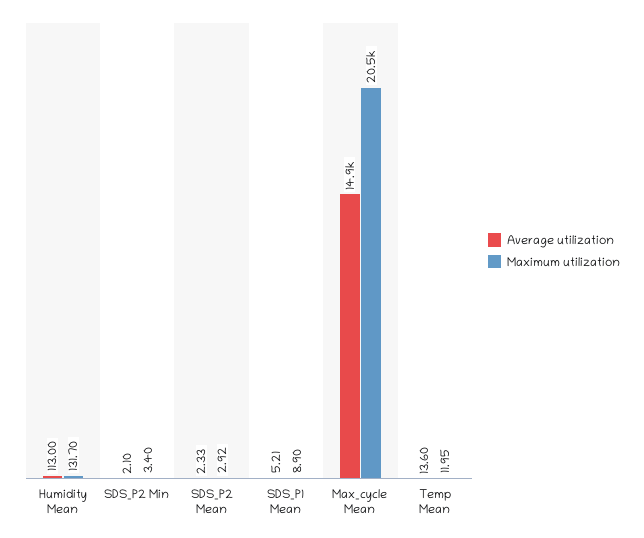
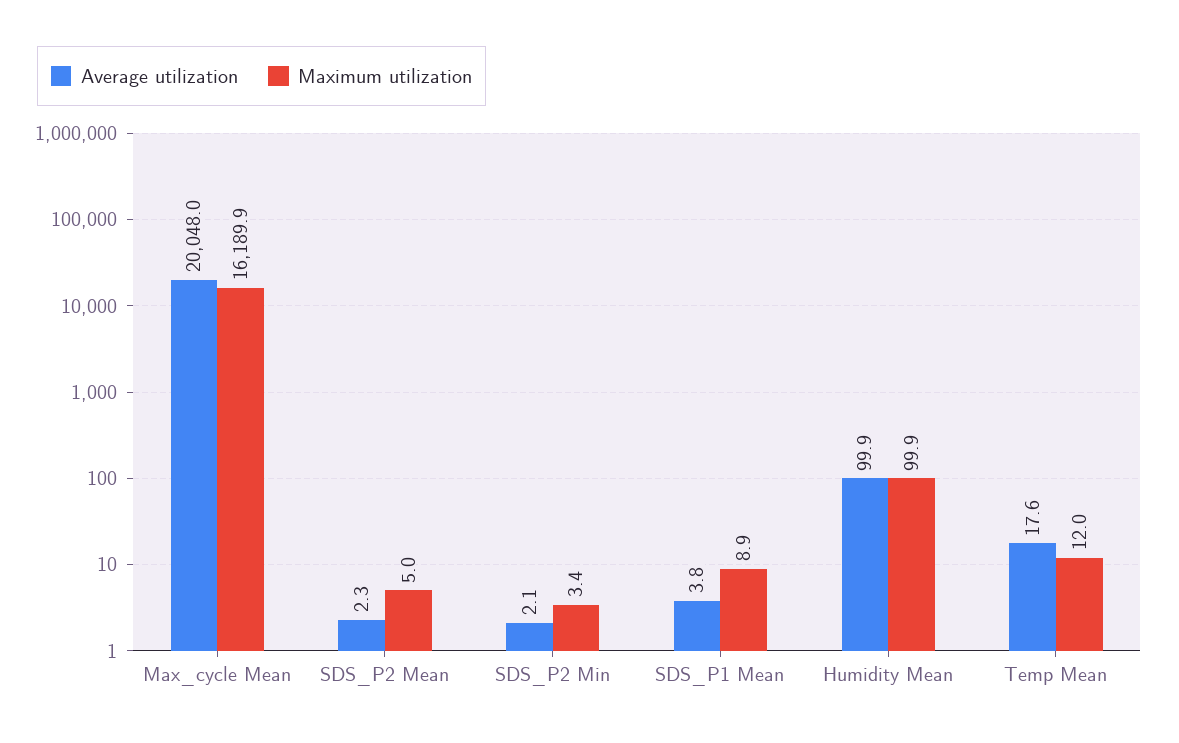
  {
    "Average utilization": {
-     "Humidity Mean": 113,
+     "Humidity Mean": 99.9,
      "SDS_P2 Min": 2.1,
      "SDS_P2 Mean": 2.33,
-     "SDS_P1 Mean": 5.21,
+     "SDS_P1 Mean": 3.8,
-     "Max_cycle Mean": 14900,
+     "Max_cycle Mean": 20048,
-     "Temp Mean": 13.6
+     "Temp Mean": 17.6
    },
    "Maximum utilization": {
-     "Humidity Mean": 131.7,
+     "Humidity Mean": 99.9,
      "SDS_P2 Min": 3.4,
-     "SDS_P2 Mean": 2.92,
+     "SDS_P2 Mean": 5,
      "SDS_P1 Mean": 8.9,
-     "Max_cycle Mean": 20500,
+     "Max_cycle Mean": 16189.9,
      "Temp Mean": 11.95
    }
  }

